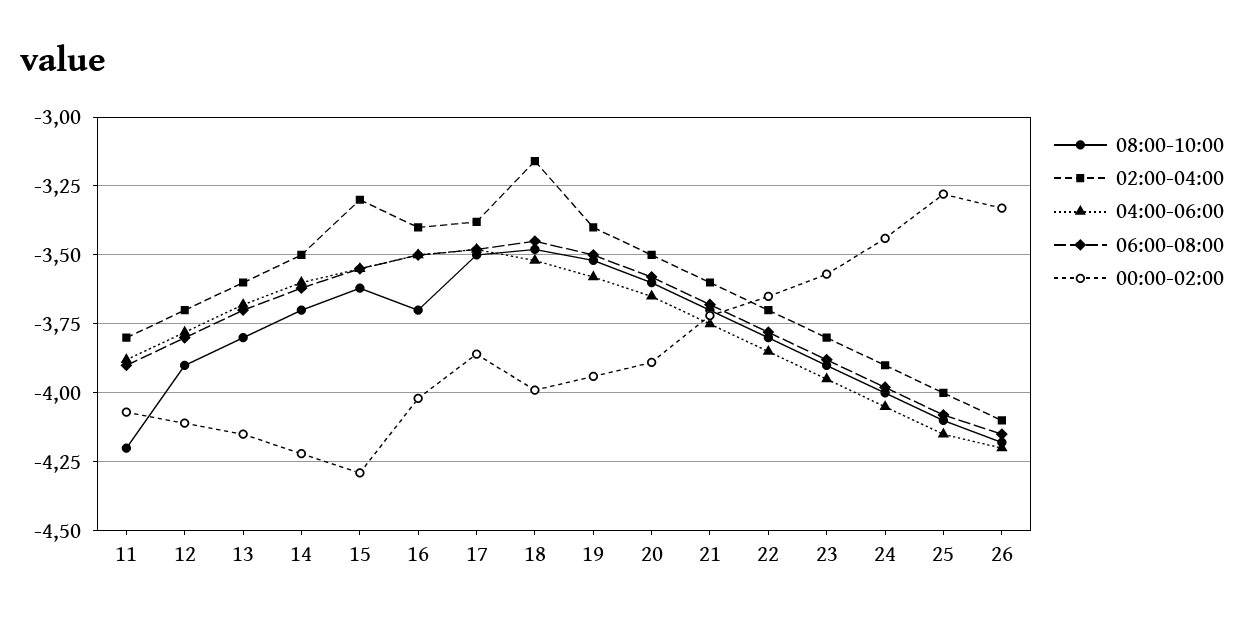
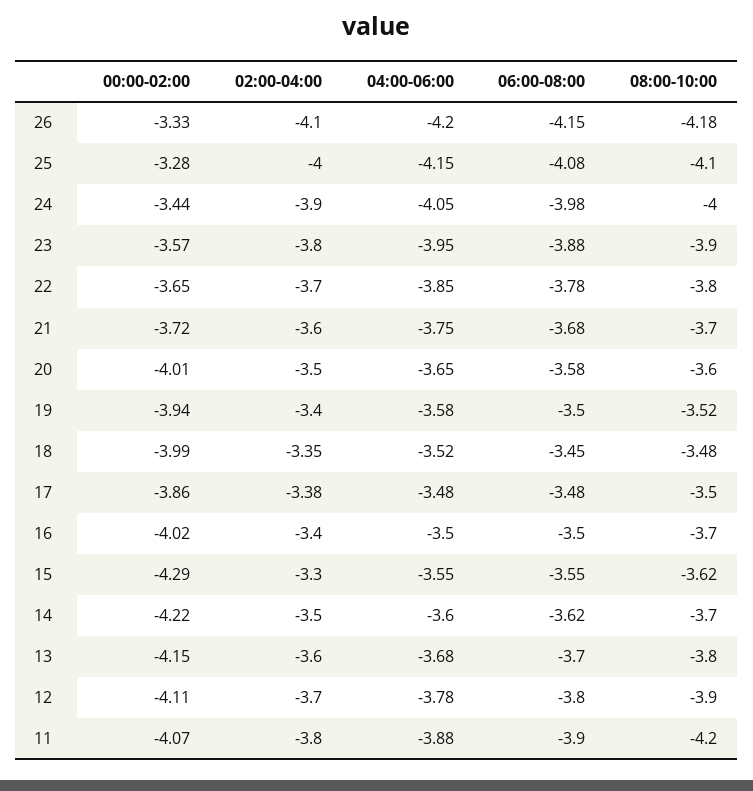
  {
    "08:00-10:00": {
      "11": -4.2,
      "12": -3.9,
      "13": -3.8,
      "14": -3.7,
      "15": -3.62,
      "16": -3.7,
      "17": -3.5,
      "18": -3.48,
      "19": -3.52,
      "20": -3.6,
      "21": -3.7,
      "22": -3.8,
      "23": -3.9,
      "24": -4,
      "25": -4.1,
      "26": -4.18
    },
    "02:00-04:00": {
      "11": -3.8,
      "12": -3.7,
      "13": -3.6,
      "14": -3.5,
      "15": -3.3,
      "16": -3.4,
      "17": -3.38,
-     "18": -3.15,
+     "18": -3.35,
      "19": -3.4,
      "20": -3.5,
      "21": -3.6,
      "22": -3.7,
      "23": -3.8,
      "24": -3.9,
      "25": -4,
      "26": -4.1
    },
    "04:00-06:00": {
      "11": -3.88,
      "12": -3.78,
      "13": -3.68,
      "14": -3.6,
      "15": -3.55,
      "16": -3.5,
      "17": -3.48,
      "18": -3.52,
      "19": -3.58,
      "20": -3.65,
      "21": -3.75,
      "22": -3.85,
      "23": -3.95,
      "24": -4.05,
      "25": -4.15,
      "26": -4.2
    },
    "06:00-08:00": {
      "11": -3.9,
      "12": -3.8,
      "13": -3.7,
      "14": -3.62,
      "15": -3.55,
      "16": -3.5,
      "17": -3.48,
      "18": -3.45,
      "19": -3.5,
      "20": -3.58,
      "21": -3.68,
      "22": -3.78,
      "23": -3.88,
      "24": -3.98,
      "25": -4.08,
      "26": -4.15
    },
    "00:00-02:00": {
      "11": -4.07,
      "12": -4.11,
      "13": -4.15,
      "14": -4.22,
      "15": -4.29,
      "16": -4.02,
      "17": -3.86,
      "18": -3.99,
      "19": -3.94,
-     "20": -3.9,
+     "20": -4.01,
      "21": -3.72,
      "22": -3.65,
      "23": -3.57,
      "24": -3.44,
      "25": -3.28,
      "26": -3.33
    }
  }

